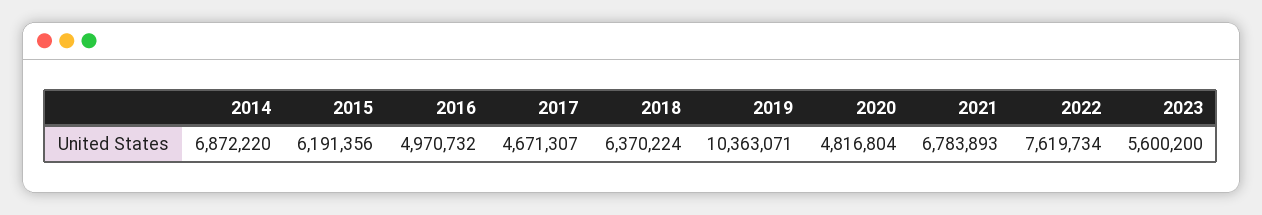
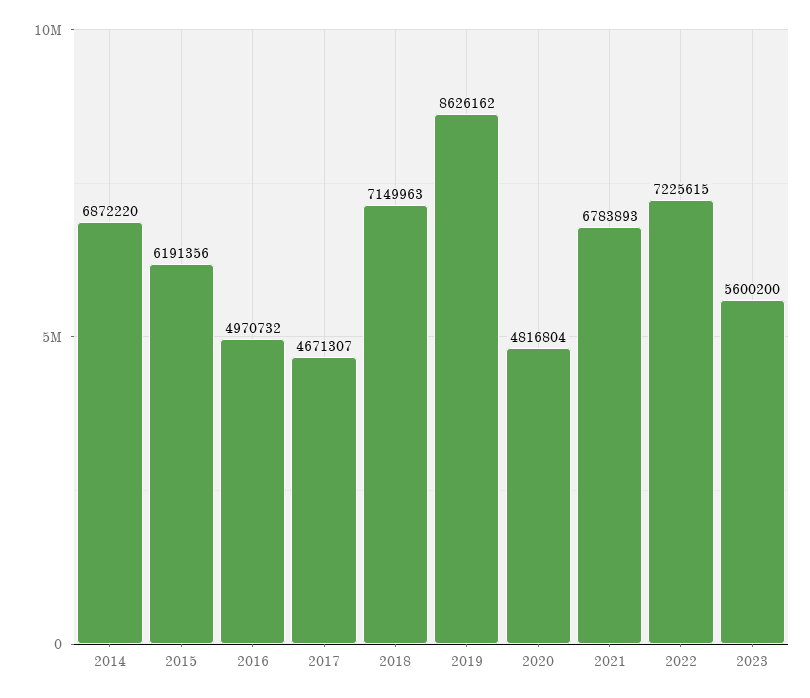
  {
    "2014": 6872220,
    "2015": 6191356,
    "2016": 4970732,
    "2017": 4671307,
-   "2018": 6370224,
+   "2018": 7149963,
-   "2019": 10363071,
+   "2019": 8626162,
    "2020": 4816804,
    "2021": 6783893,
-   "2022": 7619734,
+   "2022": 7225615,
    "2023": 5600200
  }

